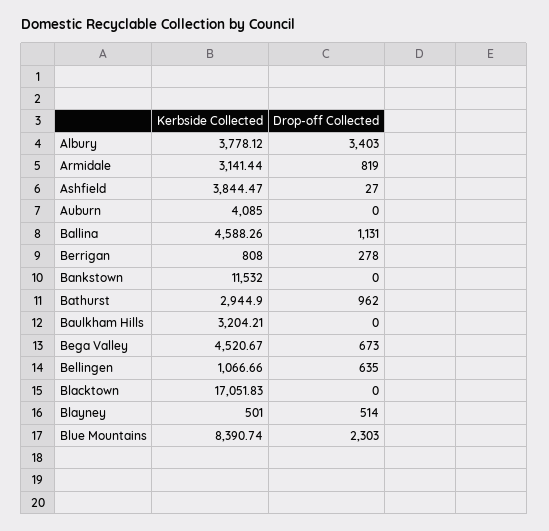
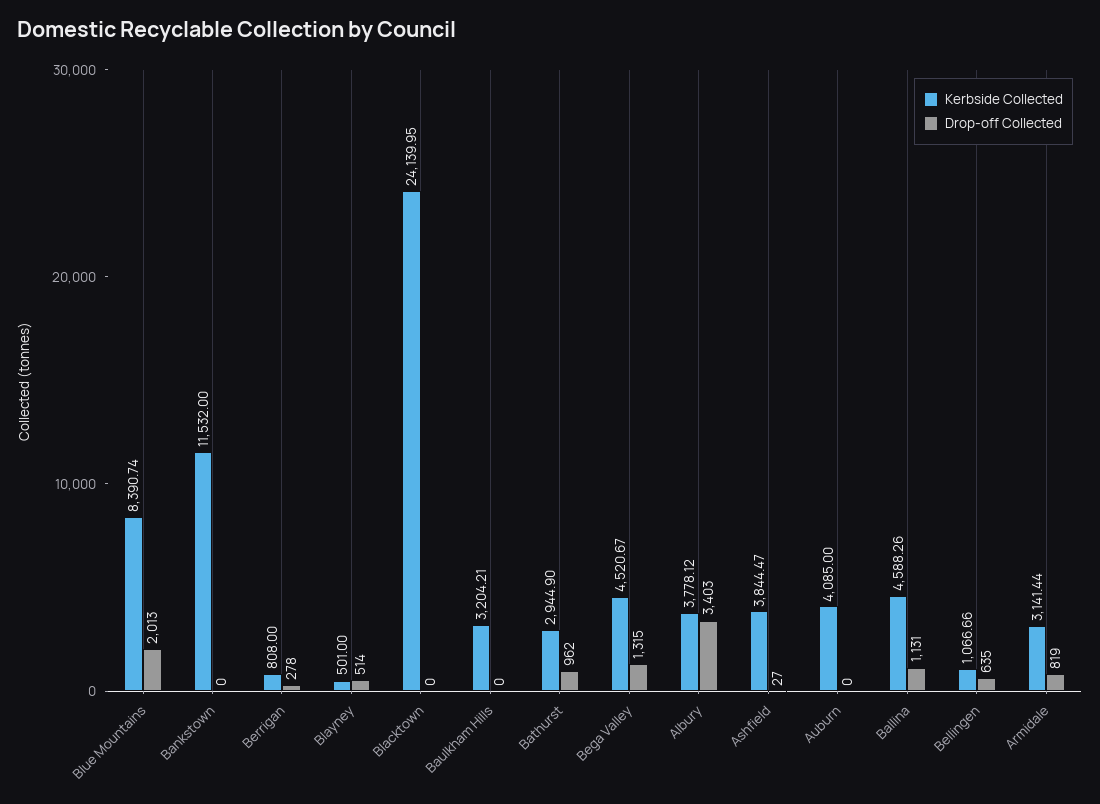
  {
    "Kerbside Collected": {
      "Albury": 3778.12,
      "Armidale": 3141.44,
      "Ashfield": 3844.47,
      "Auburn": 4085,
      "Ballina": 4588.26,
      "Berrigan": 808,
      "Bankstown": 11532,
      "Bathurst": 2944.9,
      "Baulkham Hills": 3204.21,
      "Bega Valley": 4520.67,
      "Bellingen": 1066.66,
-     "Blacktown": 17051.83,
+     "Blacktown": 24139.95,
      "Blayney": 501,
      "Blue Mountains": 8390.74
    },
    "Drop-off Collected": {
      "Albury": 3403,
      "Armidale": 819,
      "Ashfield": 27,
      "Auburn": 0,
      "Ballina": 1131,
      "Berrigan": 278,
      "Bankstown": 0,
      "Bathurst": 962,
      "Baulkham Hills": 0,
-     "Bega Valley": 673,
+     "Bega Valley": 1315,
      "Bellingen": 635,
      "Blacktown": 0,
      "Blayney": 514,
-     "Blue Mountains": 2303
+     "Blue Mountains": 2013
    }
  }

